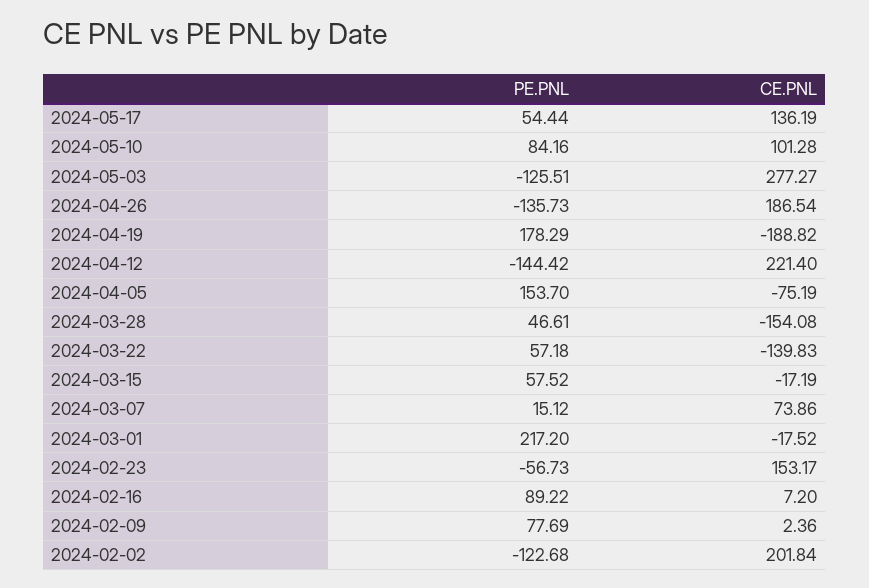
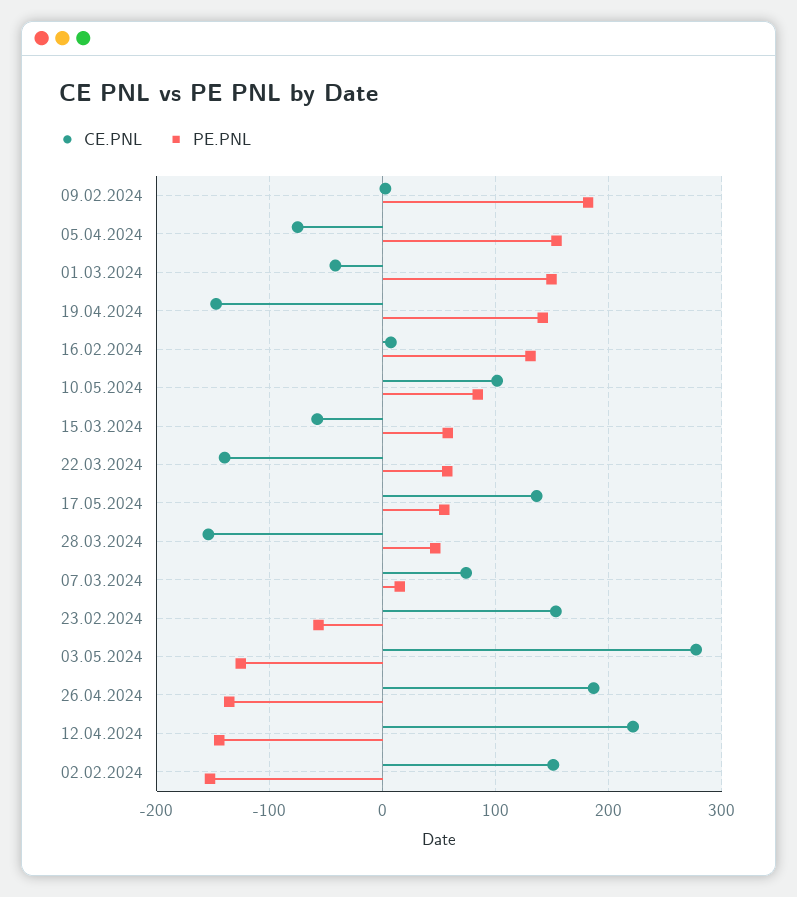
  {
    "PE.PNL": {
      "2024-05-17": 54.44,
      "2024-05-10": 84.16,
      "2024-05-03": -125.51,
      "2024-04-26": -135.73,
-     "2024-04-19": 178.29,
+     "2024-04-19": 140,
      "2024-04-12": -144.42,
      "2024-04-05": 153.7,
      "2024-03-28": 46.61,
      "2024-03-22": 57.18,
      "2024-03-15": 57.52,
      "2024-03-07": 15.12,
-     "2024-03-01": 217.2,
+     "2024-03-01": 150,
      "2024-02-23": -56.73,
-     "2024-02-16": 89.22,
+     "2024-02-16": 130,
-     "2024-02-09": 77.69,
+     "2024-02-09": 180,
-     "2024-02-02": -122.68
+     "2024-02-02": -150
    },
    "CE.PNL": {
      "2024-05-17": 136.19,
      "2024-05-10": 101.28,
      "2024-05-03": 277.27,
      "2024-04-26": 186.54,
-     "2024-04-19": -188.82,
+     "2024-04-19": -150,
      "2024-04-12": 221.4,
      "2024-04-05": -75.19,
      "2024-03-28": -154.08,
      "2024-03-22": -139.83,
-     "2024-03-15": -17.19,
+     "2024-03-15": -60,
      "2024-03-07": 73.86,
-     "2024-03-01": -17.52,
+     "2024-03-01": -40,
      "2024-02-23": 153.17,
      "2024-02-16": 7.2,
      "2024-02-09": 2.36,
-     "2024-02-02": 201.84
+     "2024-02-02": 150
    }
  }

